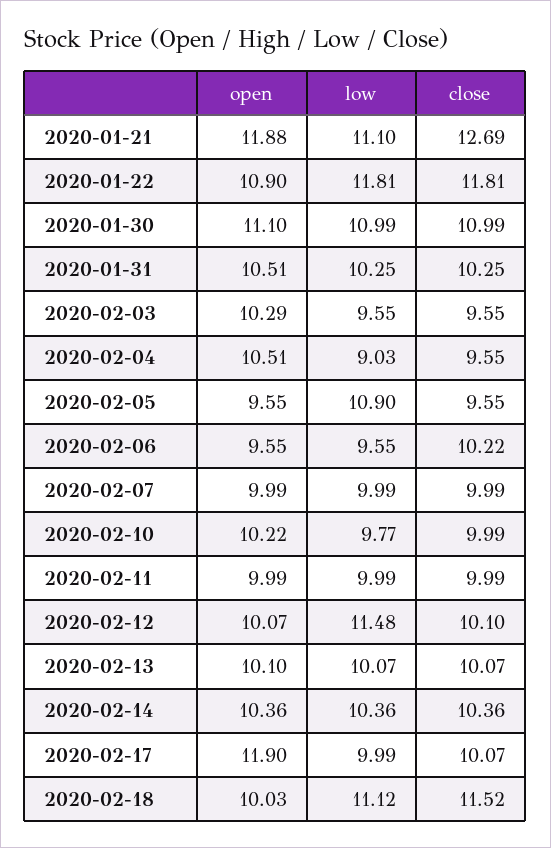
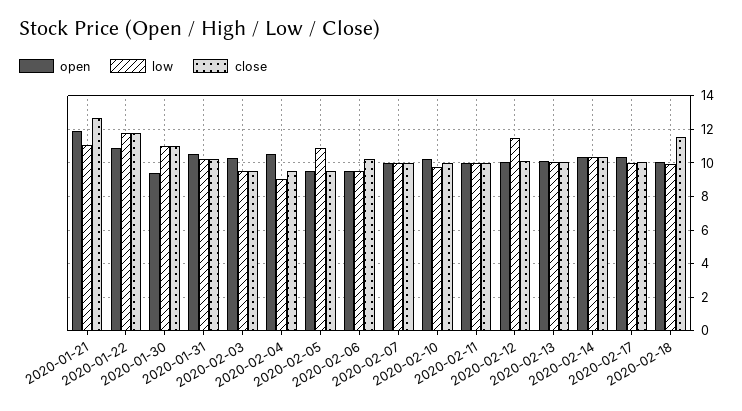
  {
    "open": {
      "2020-01-21": 11.88,
      "2020-01-22": 10.9,
-     "2020-01-30": 11.1,
+     "2020-01-30": 9.5,
      "2020-01-31": 10.51,
      "2020-02-03": 10.29,
      "2020-02-04": 10.51,
      "2020-02-05": 9.55,
      "2020-02-06": 9.55,
      "2020-02-07": 9.99,
      "2020-02-10": 10.22,
      "2020-02-11": 9.99,
      "2020-02-12": 10.07,
      "2020-02-13": 10.1,
      "2020-02-14": 10.36,
-     "2020-02-17": 11.9,
+     "2020-02-17": 10.5,
      "2020-02-18": 10.03
    },
    "low": {
      "2020-01-21": 11.1,
      "2020-01-22": 11.81,
      "2020-01-30": 10.99,
      "2020-01-31": 10.25,
      "2020-02-03": 9.55,
      "2020-02-04": 9.03,
      "2020-02-05": 10.9,
      "2020-02-06": 9.55,
      "2020-02-07": 9.99,
      "2020-02-10": 9.77,
      "2020-02-11": 9.99,
      "2020-02-12": 11.48,
      "2020-02-13": 10.07,
      "2020-02-14": 10.36,
      "2020-02-17": 9.99,
-     "2020-02-18": 11.12
+     "2020-02-18": 10
    },
    "close": {
      "2020-01-21": 12.69,
      "2020-01-22": 11.81,
      "2020-01-30": 10.99,
      "2020-01-31": 10.25,
      "2020-02-03": 9.55,
      "2020-02-04": 9.55,
      "2020-02-05": 9.55,
      "2020-02-06": 10.22,
      "2020-02-07": 9.99,
      "2020-02-10": 9.99,
      "2020-02-11": 9.99,
      "2020-02-12": 10.1,
      "2020-02-13": 10.07,
      "2020-02-14": 10.36,
      "2020-02-17": 10.07,
      "2020-02-18": 11.52
    }
  }

